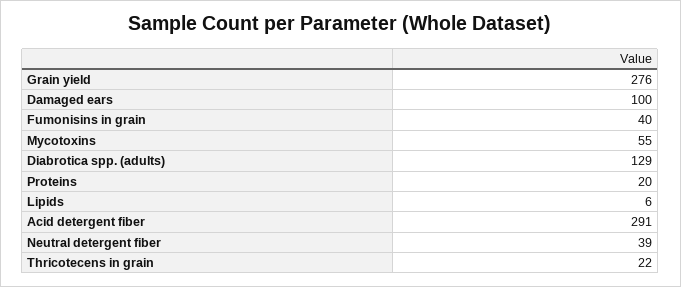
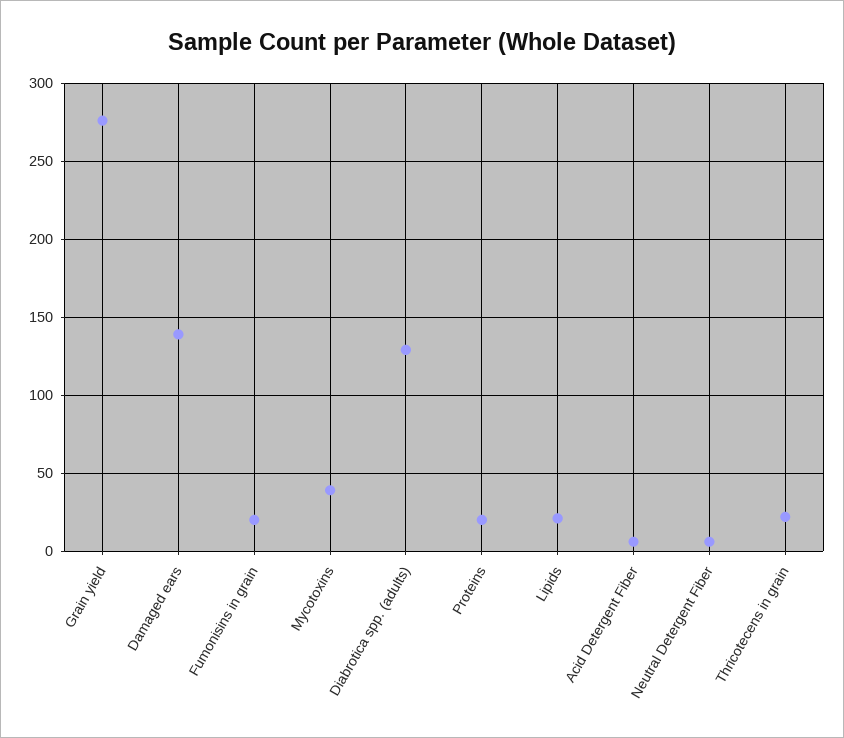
  {
    "Grain yield": 276,
-   "Damaged ears": 100,
+   "Damaged ears": 140,
-   "Fumonisins in grain": 40,
+   "Fumonisins in grain": 20,
-   "Mycotoxins": 55,
+   "Mycotoxins": 40,
    "Diabrotica spp. (adults)": 129,
    "Proteins": 20,
-   "Lipids": 6,
+   "Lipids": 20,
-   "Acid detergent fiber": 291,
+   "Acid detergent fiber": 5,
-   "Neutral detergent fiber": 39,
+   "Neutral detergent fiber": 5,
    "Thricotecens in grain": 22
  }

